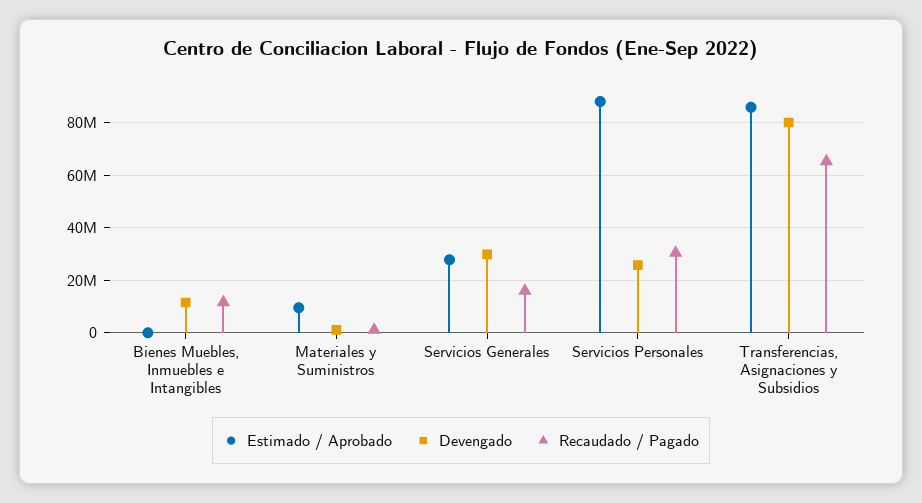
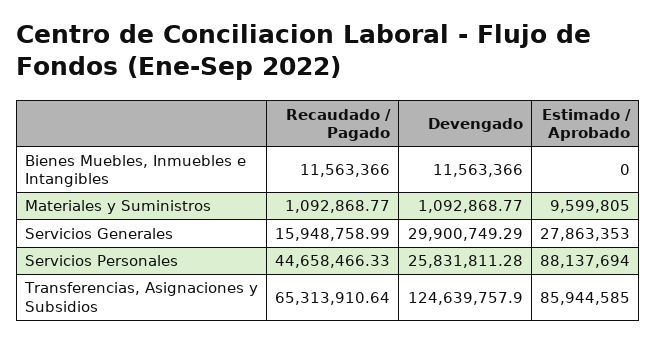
  {
    "Estimado / Aprobado": {
      "Bienes Muebles, Inmuebles e Intangibles": 0,
      "Materiales y Suministros": 9599805,
      "Servicios Generales": 27863353,
      "Servicios Personales": 88137694,
      "Transferencias, Asignaciones y Subsidios": 85944585
    },
    "Devengado": {
      "Bienes Muebles, Inmuebles e Intangibles": 11563366,
      "Materiales y Suministros": 1092868.77,
      "Servicios Generales": 29900749.29,
      "Servicios Personales": 25831811.28,
-     "Transferencias, Asignaciones y Subsidios": 80000000
+     "Transferencias, Asignaciones y Subsidios": 124639757.9
    },
    "Recaudado / Pagado": {
      "Bienes Muebles, Inmuebles e Intangibles": 11563366,
      "Materiales y Suministros": 1092868.77,
      "Servicios Generales": 15948758.99,
-     "Servicios Personales": 30000000,
+     "Servicios Personales": 44658466.33,
      "Transferencias, Asignaciones y Subsidios": 65313910.64
    }
  }

